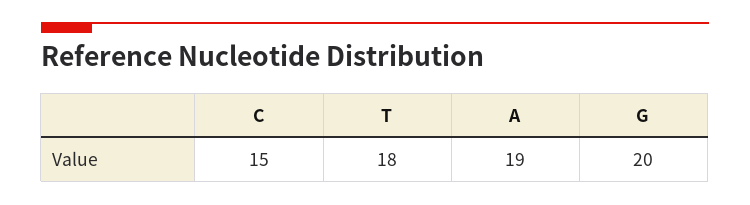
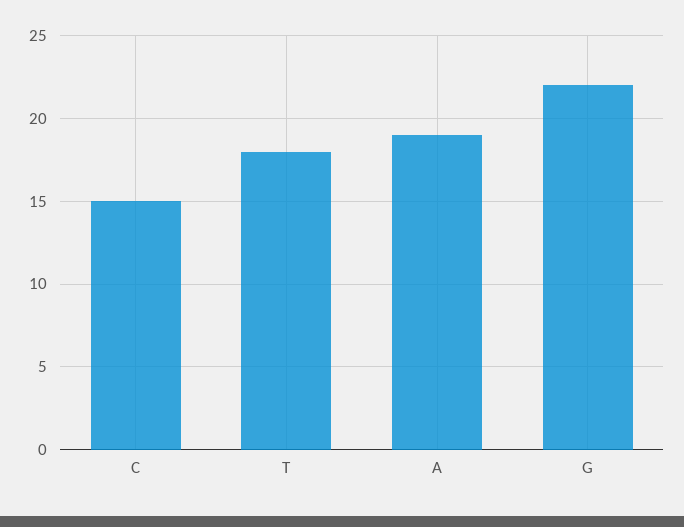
  {
    "C": 15,
    "T": 18,
    "A": 19,
-   "G": 20
+   "G": 22
  }

